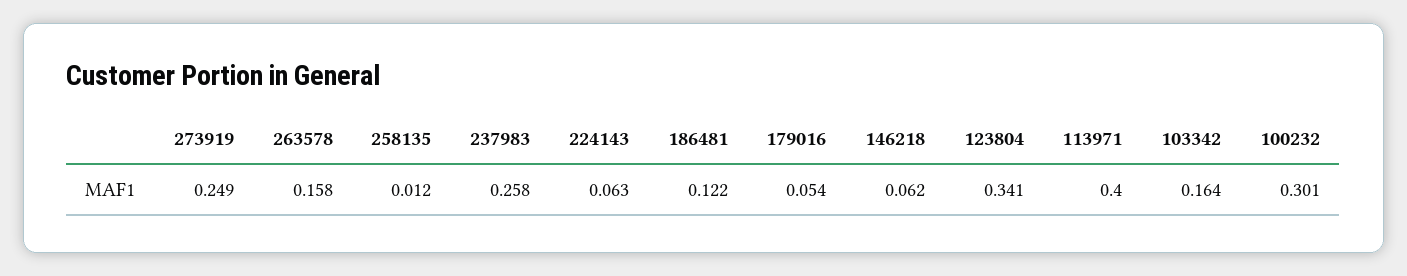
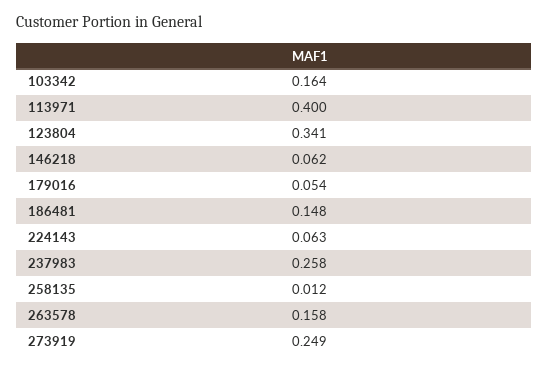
  {
    "273919": 0.249,
    "263578": 0.158,
    "258135": 0.012,
    "237983": 0.258,
    "224143": 0.063,
-   "186481": 0.122,
+   "186481": 0.148,
    "179016": 0.054,
    "146218": 0.062,
    "123804": 0.341,
    "113971": 0.4,
-   "103342": 0.164,
+   "103342": 0.164
-   "100232": 0.301
  }

